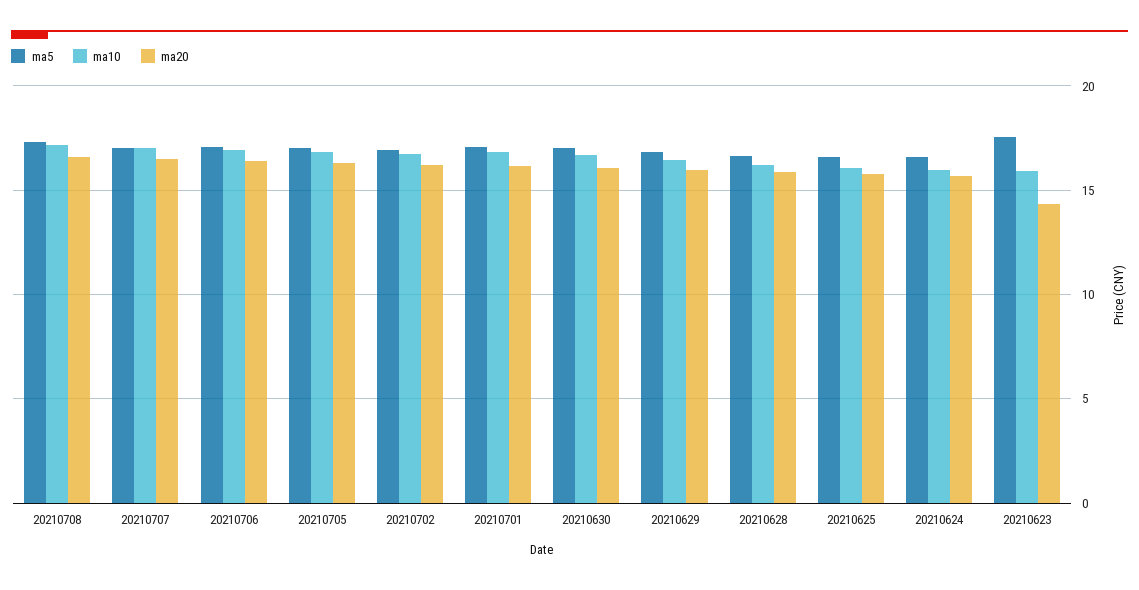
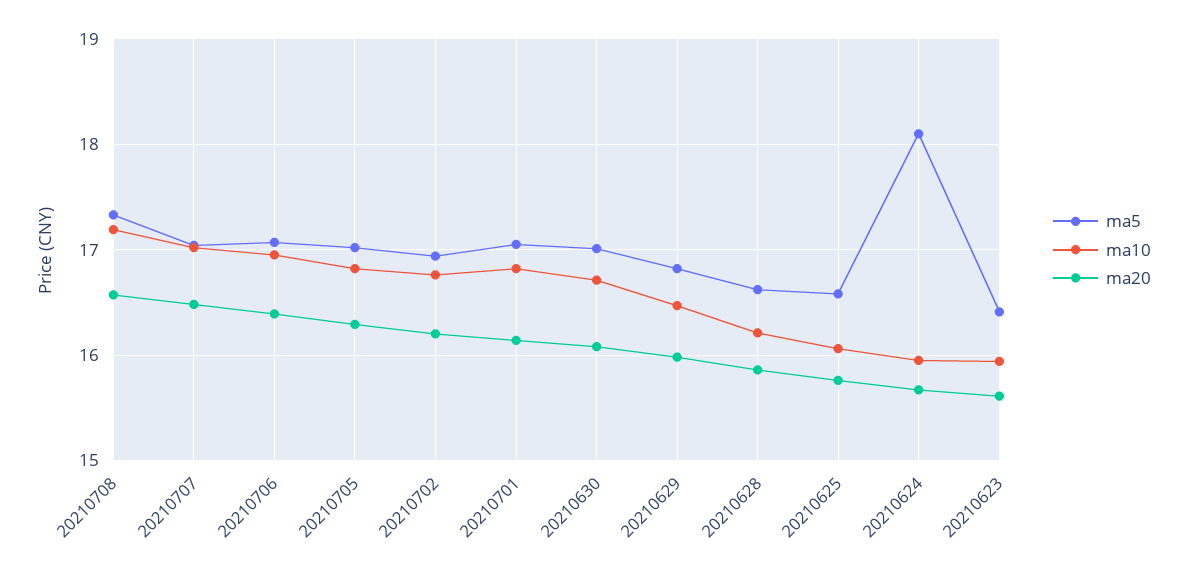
  {
    "ma5": {
      "20210708": 17.3,
      "20210707": 17,
      "20210706": 17.1,
      "20210705": 17,
      "20210702": 16.9,
      "20210701": 17.1,
      "20210630": 17,
      "20210629": 16.8,
      "20210628": 16.6,
      "20210625": 16.6,
-     "20210624": 16.5,
+     "20210624": 18.1,
-     "20210623": 17.5
+     "20210623": 16.4
    },
    "ma10": {
      "20210708": 17.2,
      "20210707": 17,
      "20210706": 17,
      "20210705": 16.8,
      "20210702": 16.8,
      "20210701": 16.8,
      "20210630": 16.7,
      "20210629": 16.5,
      "20210628": 16.2,
      "20210625": 16.1,
      "20210624": 16,
      "20210623": 15.9
    },
    "ma20": {
      "20210708": 16.6,
      "20210707": 16.5,
      "20210706": 16.4,
      "20210705": 16.3,
      "20210702": 16.2,
      "20210701": 16.1,
      "20210630": 16.1,
      "20210629": 16,
      "20210628": 15.9,
      "20210625": 15.8,
      "20210624": 15.7,
-     "20210623": 14.5
+     "20210623": 15.6
    }
  }

